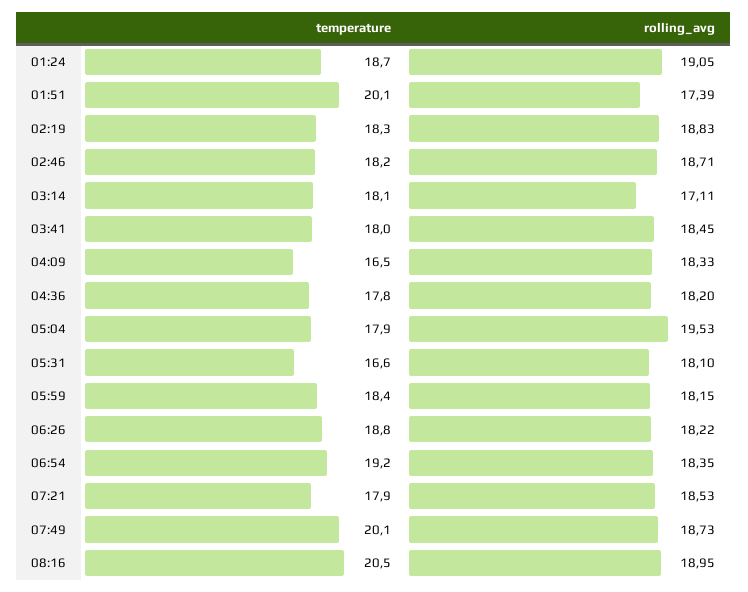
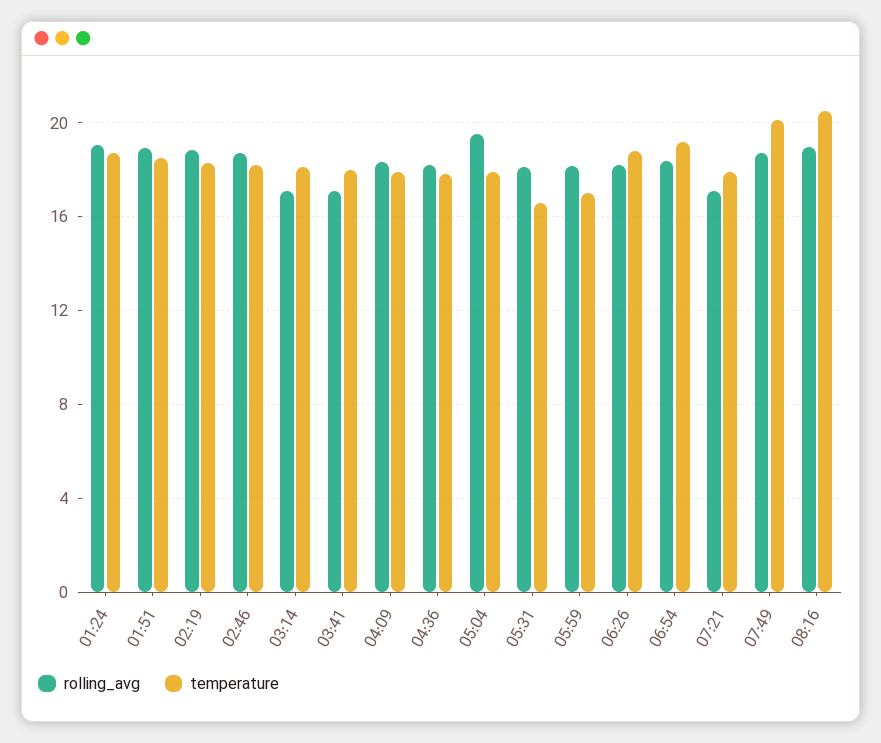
  {
    "temperature": {
      "01:24": 18.7,
-     "01:51": 20.1,
+     "01:51": 18.5,
      "02:19": 18.3,
      "02:46": 18.2,
      "03:14": 18.1,
      "03:41": 18,
-     "04:09": 16.5,
+     "04:09": 18,
      "04:36": 17.8,
      "05:04": 17.9,
      "05:31": 16.6,
-     "05:59": 18.4,
+     "05:59": 17,
      "06:26": 18.8,
      "06:54": 19.2,
      "07:21": 17.9,
      "07:49": 20.1,
      "08:16": 20.5
    },
    "rolling_avg": {
      "01:24": 19.05,
-     "01:51": 17.39,
+     "01:51": 19,
      "02:19": 18.83,
      "02:46": 18.71,
      "03:14": 17.11,
-     "03:41": 18.45,
+     "03:41": 17,
      "04:09": 18.33,
      "04:36": 18.2,
      "05:04": 19.53,
      "05:31": 18.1,
      "05:59": 18.15,
      "06:26": 18.22,
      "06:54": 18.35,
-     "07:21": 18.53,
+     "07:21": 17,
      "07:49": 18.73,
      "08:16": 18.95
    }
  }

